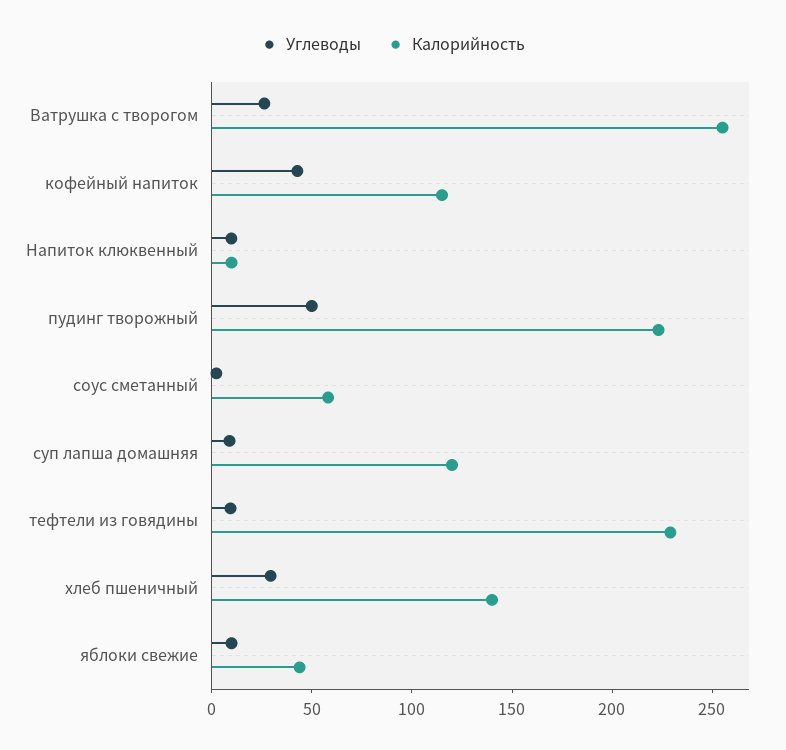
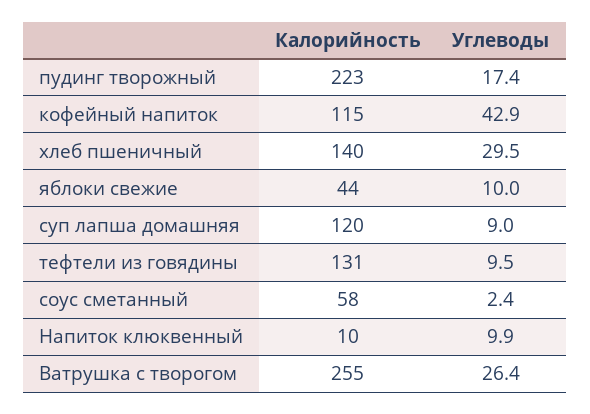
  {
    "Углеводы": {
      "Ватрушка с творогом": 26.4,
      "кофейный напиток": 42.9,
      "Напиток клюквенный": 9.9,
-     "пудинг творожный": 50,
+     "пудинг творожный": 17.4,
      "соус сметанный": 2.4,
      "суп лапша домашняя": 9,
      "тефтели из говядины": 9.5,
      "хлеб пшеничный": 29.5,
      "яблоки свежие": 10
    },
    "Калорийность": {
      "Ватрушка с творогом": 255,
      "кофейный напиток": 115,
      "Напиток клюквенный": 10,
      "пудинг творожный": 223,
      "соус сметанный": 58,
      "суп лапша домашняя": 120,
-     "тефтели из говядины": 230,
+     "тефтели из говядины": 131,
      "хлеб пшеничный": 140,
      "яблоки свежие": 44
    }
  }

